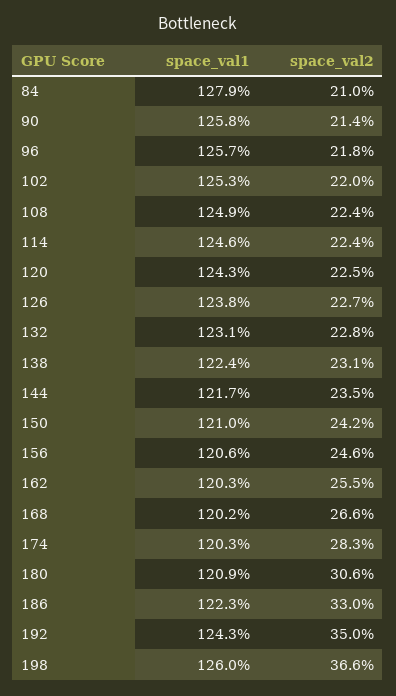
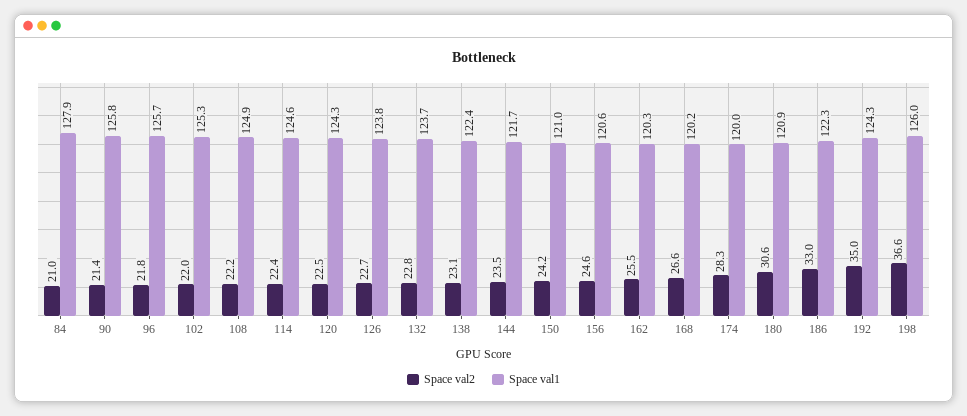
  {
    "space_val1": {
      "84": 127.9,
      "90": 125.8,
      "96": 125.7,
      "102": 125.3,
      "108": 124.9,
      "114": 124.6,
      "120": 124.3,
      "126": 123.8,
-     "132": 123.1,
+     "132": 123.7,
      "138": 122.4,
      "144": 121.7,
      "150": 121,
      "156": 120.6,
      "162": 120.3,
      "168": 120.2,
-     "174": 120.3,
+     "174": 120,
      "180": 120.9,
      "186": 122.3,
      "192": 124.3,
      "198": 126
    },
    "space_val2": {
      "84": 21,
      "90": 21.4,
      "96": 21.8,
      "102": 22,
-     "108": 22.4,
+     "108": 22.2,
      "114": 22.4,
      "120": 22.5,
      "126": 22.7,
      "132": 22.8,
      "138": 23.1,
      "144": 23.5,
      "150": 24.2,
      "156": 24.6,
      "162": 25.5,
      "168": 26.6,
      "174": 28.3,
      "180": 30.6,
      "186": 33,
      "192": 35,
      "198": 36.6
    }
  }

